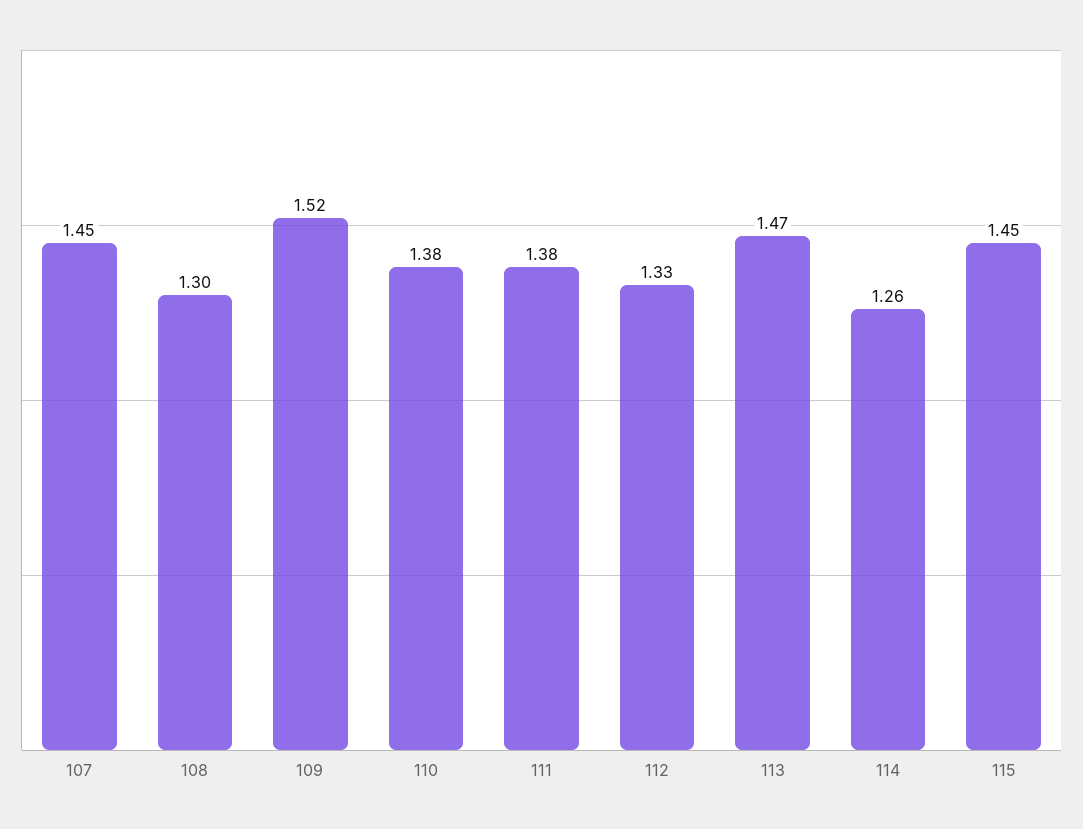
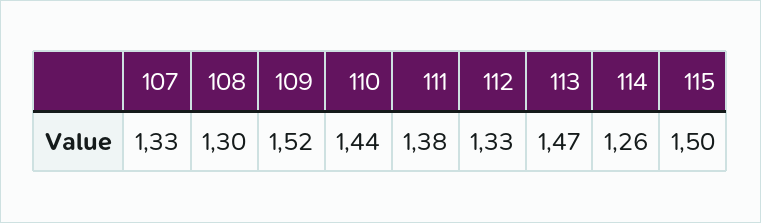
  {
-   "107": 1.45,
+   "107": 1.33,
    "108": 1.3,
    "109": 1.52,
-   "110": 1.38,
+   "110": 1.44,
    "111": 1.38,
    "112": 1.33,
    "113": 1.47,
    "114": 1.26,
-   "115": 1.45
+   "115": 1.5
  }

